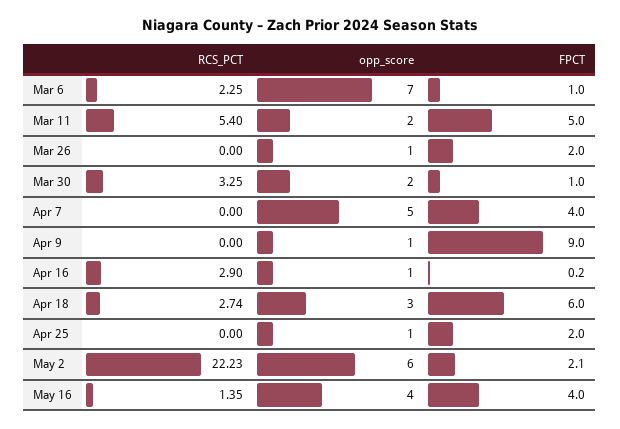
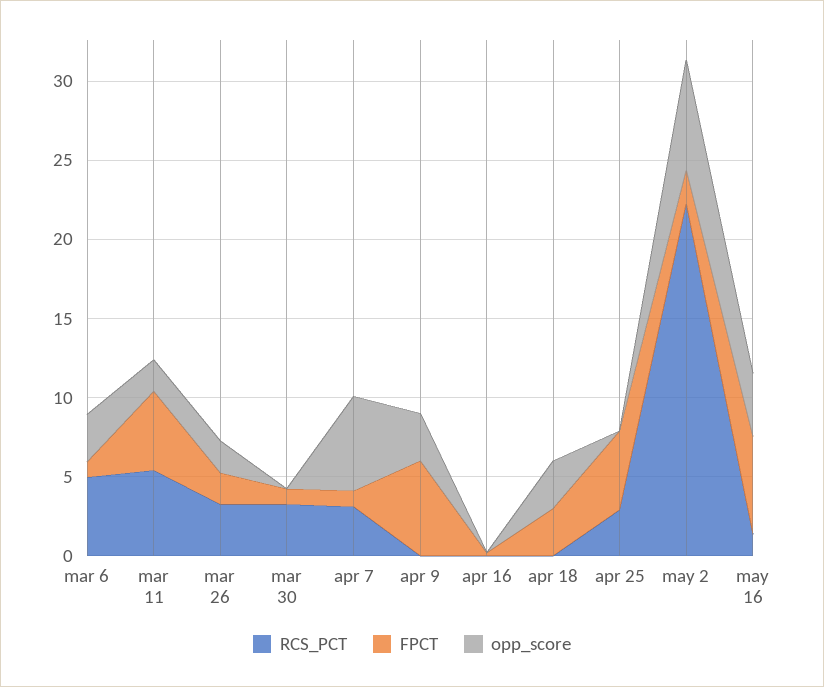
  {
    "RCS_PCT": {
-     "Mar 6": 2.25,
+     "Mar 6": 5,
      "Mar 11": 5.4,
-     "Mar 26": 0,
+     "Mar 26": 3,
      "Mar 30": 3.25,
-     "Apr 7": 0,
+     "Apr 7": 3,
      "Apr 9": 0,
-     "Apr 16": 2.9,
+     "Apr 16": 0,
-     "Apr 18": 2.74,
+     "Apr 18": 0,
-     "Apr 25": 0,
+     "Apr 25": 3,
      "May 2": 22.23,
      "May 16": 1.35
    },
    "opp_score": {
-     "Mar 6": 7,
+     "Mar 6": 3,
      "Mar 11": 2,
-     "Mar 26": 1,
+     "Mar 26": 2,
-     "Mar 30": 2,
+     "Mar 30": 0,
-     "Apr 7": 5,
+     "Apr 7": 6,
-     "Apr 9": 1,
+     "Apr 9": 3,
-     "Apr 16": 1,
+     "Apr 16": 0,
      "Apr 18": 3,
-     "Apr 25": 1,
+     "Apr 25": 0,
-     "May 2": 6,
+     "May 2": 7,
      "May 16": 4
    },
    "FPCT": {
      "Mar 6": 1,
      "Mar 11": 5,
      "Mar 26": 2,
      "Mar 30": 1,
-     "Apr 7": 4,
+     "Apr 7": 1,
-     "Apr 9": 9,
+     "Apr 9": 6,
      "Apr 16": 0.2,
-     "Apr 18": 6,
+     "Apr 18": 3,
-     "Apr 25": 2,
+     "Apr 25": 5,
      "May 2": 2.1,
-     "May 16": 4
+     "May 16": 6
    }
  }

